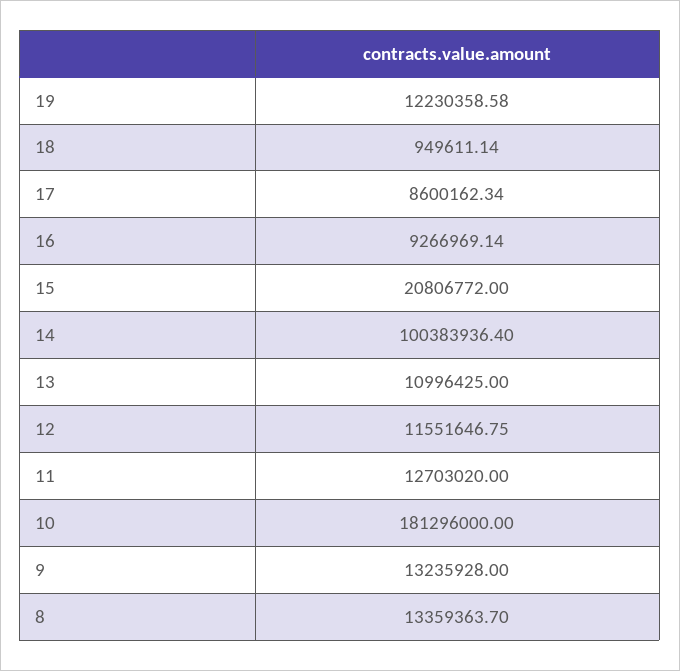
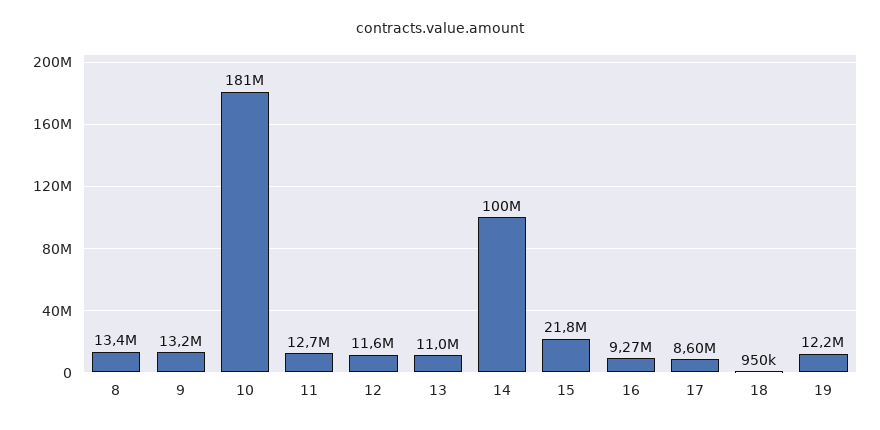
  {
    "19": 12230358.58,
    "18": 949611.14,
    "17": 8600162.34,
    "16": 9266969.14,
-   "15": 20806772,
+   "15": 21800000,
    "14": 100383936.4,
    "13": 10996425,
    "12": 11551646.75,
    "11": 12703020,
    "10": 181296000,
    "9": 13235928,
    "8": 13359363.7
  }

